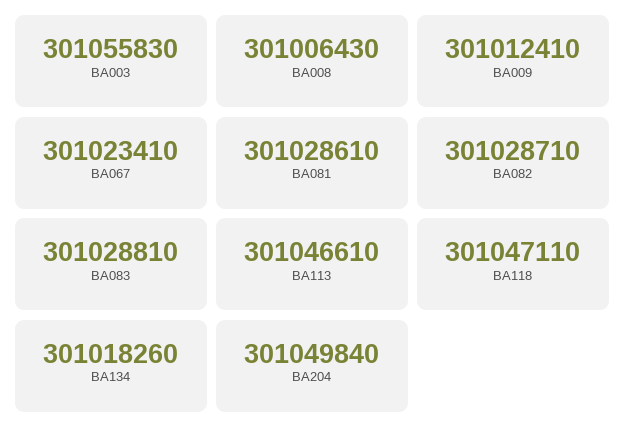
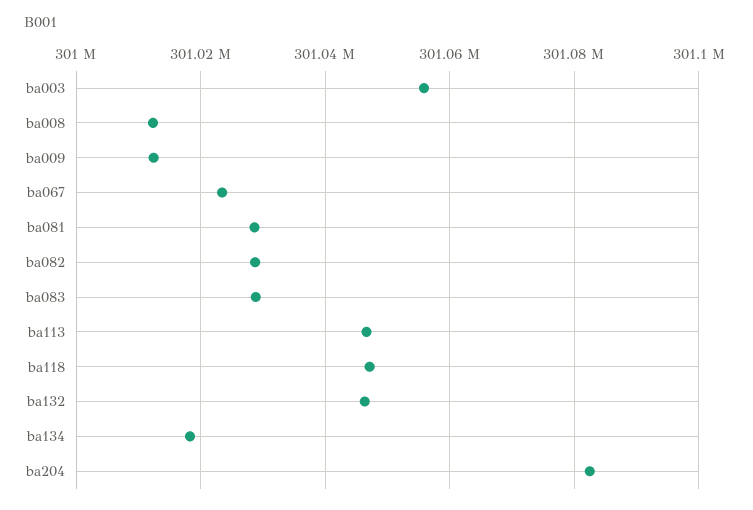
  {
    "BA003": 301055830,
-   "BA008": 301006430,
+   "BA008": 301012000,
    "BA009": 301012410,
    "BA067": 301023410,
    "BA081": 301028610,
    "BA082": 301028710,
    "BA083": 301028810,
    "BA113": 301046610,
    "BA118": 301047110,
    "BA134": 301018260,
-   "BA204": 301049840
+   "BA204": 301082000,
+   "ba132": 301046000
  }

